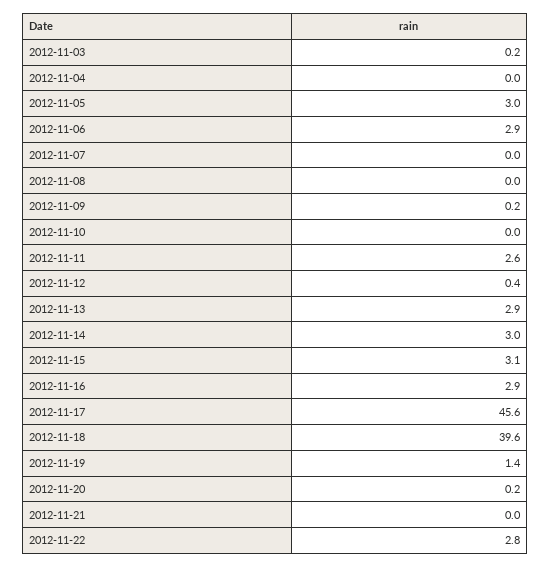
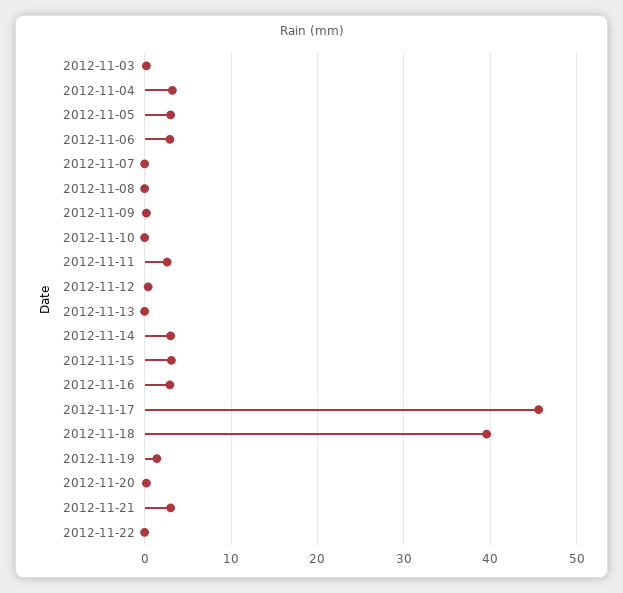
  {
    "2012-11-03": 0.2,
-   "2012-11-04": 0,
+   "2012-11-04": 3,
    "2012-11-05": 3,
    "2012-11-06": 2.9,
    "2012-11-07": 0,
    "2012-11-08": 0,
    "2012-11-09": 0.2,
    "2012-11-10": 0,
    "2012-11-11": 2.6,
    "2012-11-12": 0.4,
-   "2012-11-13": 2.9,
+   "2012-11-13": 0,
    "2012-11-14": 3,
    "2012-11-15": 3.1,
    "2012-11-16": 2.9,
    "2012-11-17": 45.6,
    "2012-11-18": 39.6,
    "2012-11-19": 1.4,
    "2012-11-20": 0.2,
-   "2012-11-21": 0,
+   "2012-11-21": 3,
-   "2012-11-22": 2.8
+   "2012-11-22": 0
  }

